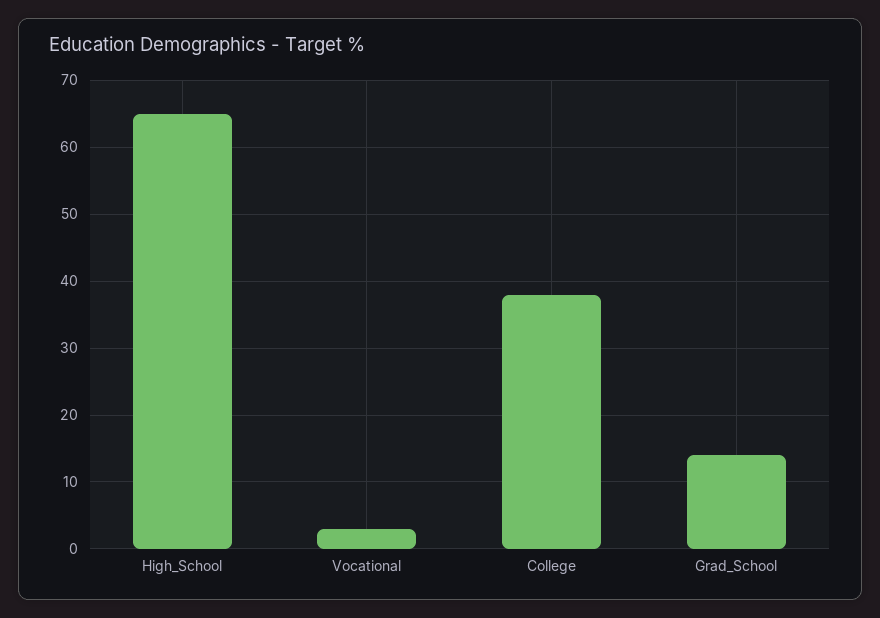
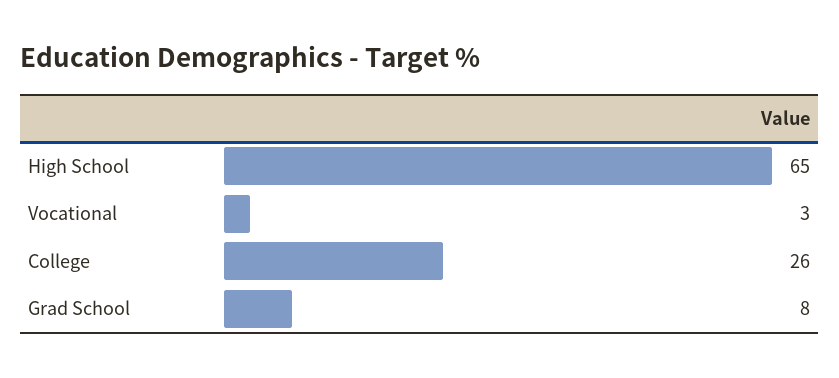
  {
    "High_School": 65,
    "Vocational": 3,
-   "College": 38,
+   "College": 26,
-   "Grad_School": 14
+   "Grad_School": 8
  }

